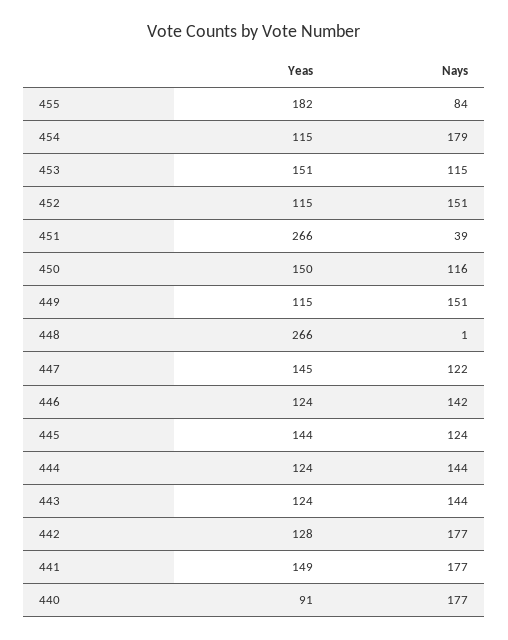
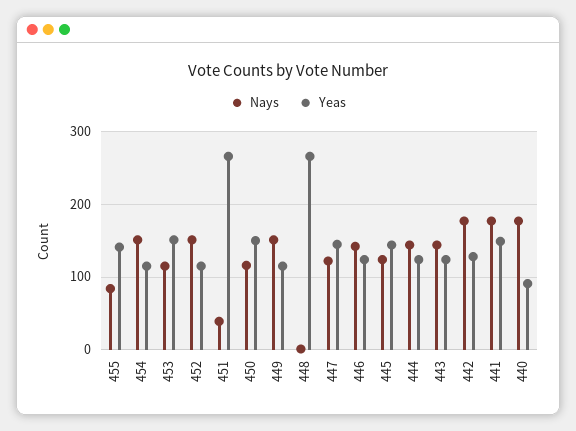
  {
    "Yeas": {
-     "455": 182,
+     "455": 140,
      "454": 115,
      "453": 151,
      "452": 115,
      "451": 266,
      "450": 150,
      "449": 115,
      "448": 266,
      "447": 145,
      "446": 124,
      "445": 144,
      "444": 124,
      "443": 124,
      "442": 128,
      "441": 149,
      "440": 91
    },
    "Nays": {
      "455": 84,
-     "454": 179,
+     "454": 150,
      "453": 115,
      "452": 151,
      "451": 39,
      "450": 116,
      "449": 151,
      "448": 1,
      "447": 122,
      "446": 142,
      "445": 124,
      "444": 144,
      "443": 144,
      "442": 177,
      "441": 177,
      "440": 177
    }
  }

